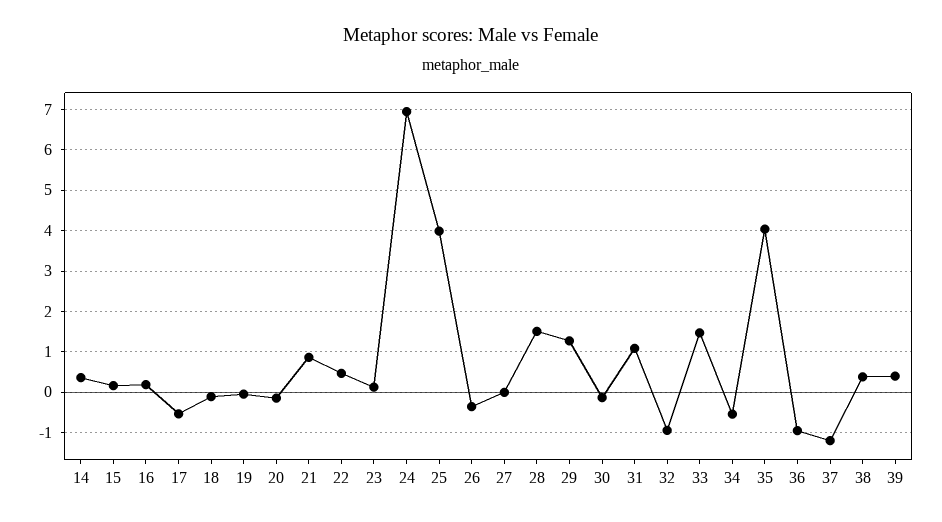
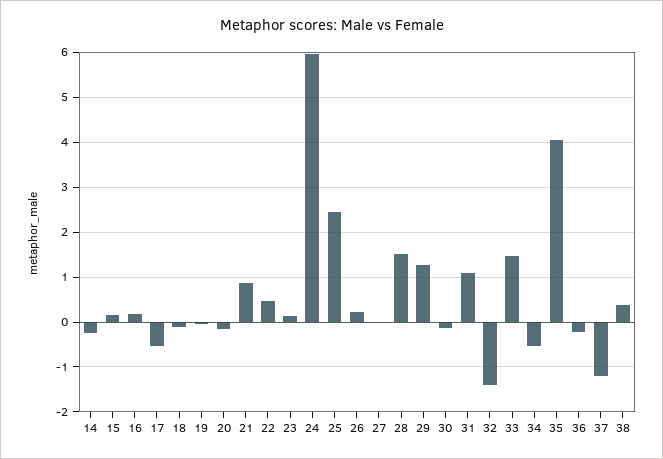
  {
-   "14": 0.4,
+   "14": -0.2,
    "15": 0.2,
    "16": 0.2,
    "17": -0.6,
    "18": -0.2,
    "19": 0,
    "20": -0.2,
    "21": 0.8,
    "22": 0.4,
    "23": 0.2,
-   "24": 7,
+   "24": 6,
-   "25": 4,
+   "25": 2.4,
-   "26": -0.4,
+   "26": 0.2,
    "27": 0,
    "28": 1.6,
    "29": 1.2,
    "30": -0.2,
    "31": 1,
-   "32": -1,
+   "32": -1.4,
    "33": 1.4,
    "34": -0.6,
    "35": 4,
-   "36": -1,
+   "36": -0.2,
    "37": -1.2,
-   "38": 0.4,
+   "38": 0.4
-   "39": 0.4
  }

